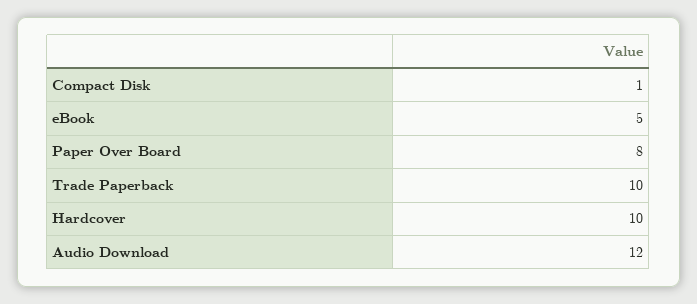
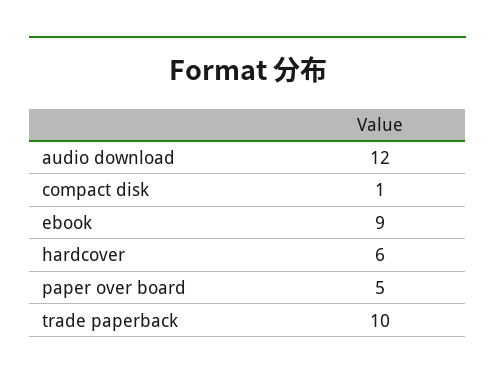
  {
    "Compact Disk": 1,
-   "eBook": 5,
+   "eBook": 9,
-   "Paper Over Board": 8,
+   "Paper Over Board": 5,
    "Trade Paperback": 10,
-   "Hardcover": 10,
+   "Hardcover": 6,
    "Audio Download": 12
  }

